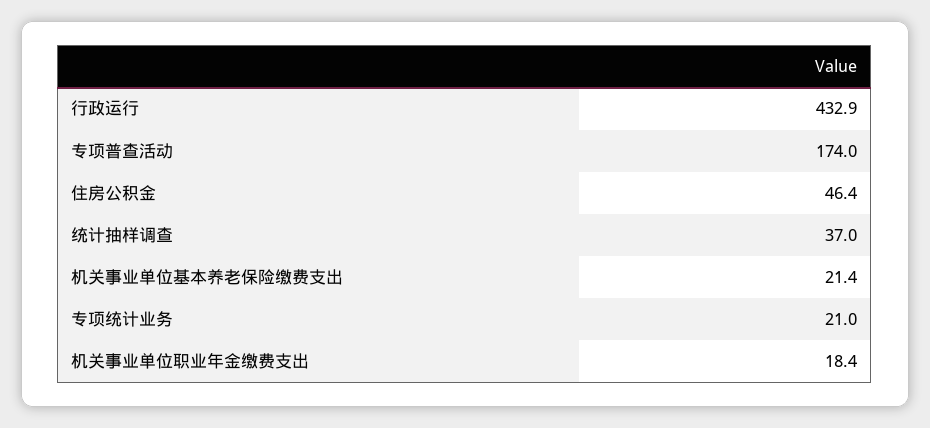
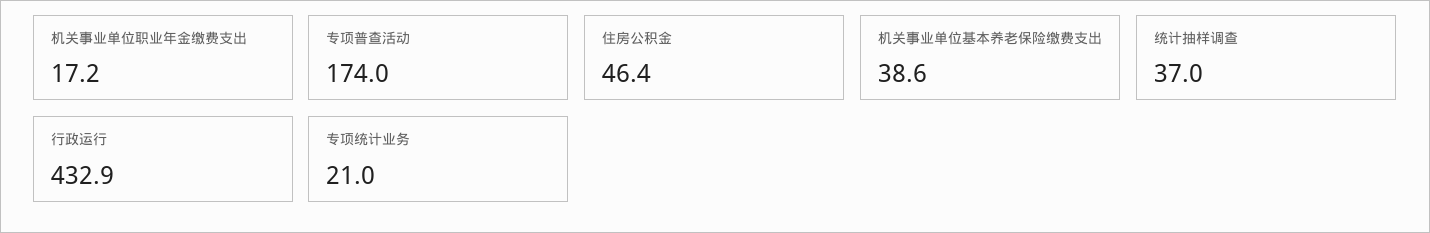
  {
    "行政运行": 432.9,
    "专项普查活动": 174,
    "住房公积金": 46.4,
    "统计抽样调查": 37,
-   "机关事业单位基本养老保险缴费支出": 21.4,
+   "机关事业单位基本养老保险缴费支出": 38.6,
    "专项统计业务": 21,
-   "机关事业单位职业年金缴费支出": 18.4
+   "机关事业单位职业年金缴费支出": 17.2
  }

